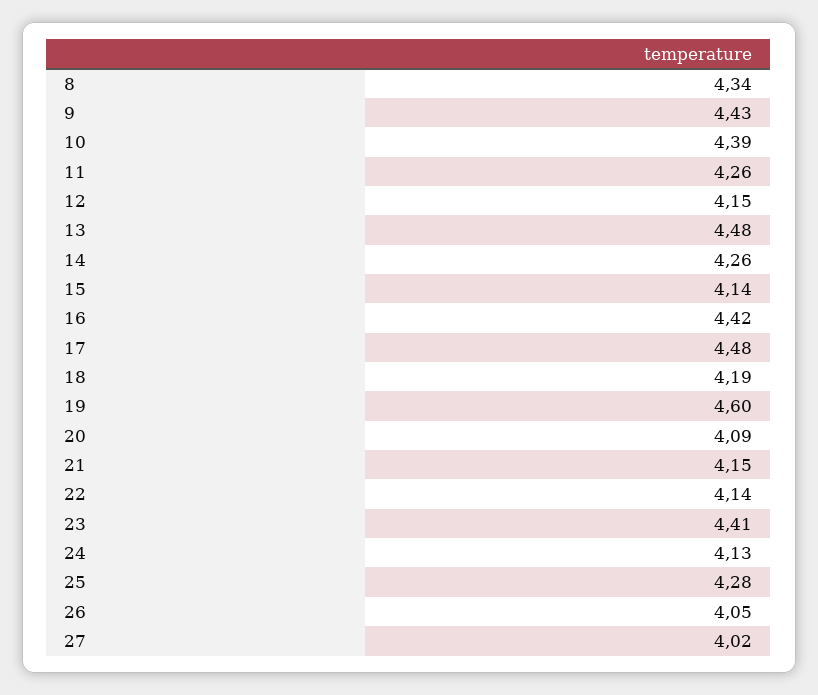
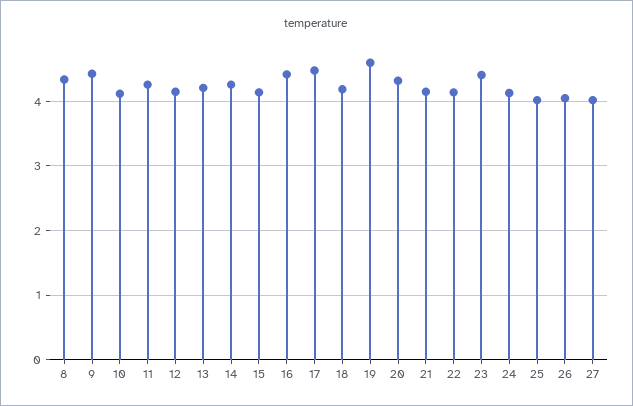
  {
    "8": 4.34,
    "9": 4.43,
-   "10": 4.39,
+   "10": 4.1,
    "11": 4.26,
    "12": 4.15,
-   "13": 4.48,
+   "13": 4.2,
    "14": 4.26,
    "15": 4.14,
    "16": 4.42,
    "17": 4.48,
    "18": 4.19,
    "19": 4.6,
-   "20": 4.09,
+   "20": 4.3,
    "21": 4.15,
    "22": 4.14,
    "23": 4.41,
    "24": 4.13,
-   "25": 4.28,
+   "25": 4,
    "26": 4.05,
    "27": 4.02
  }

